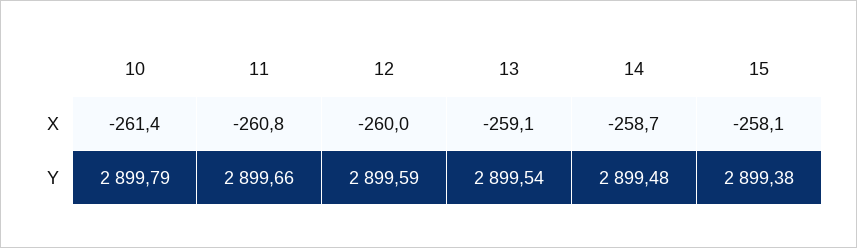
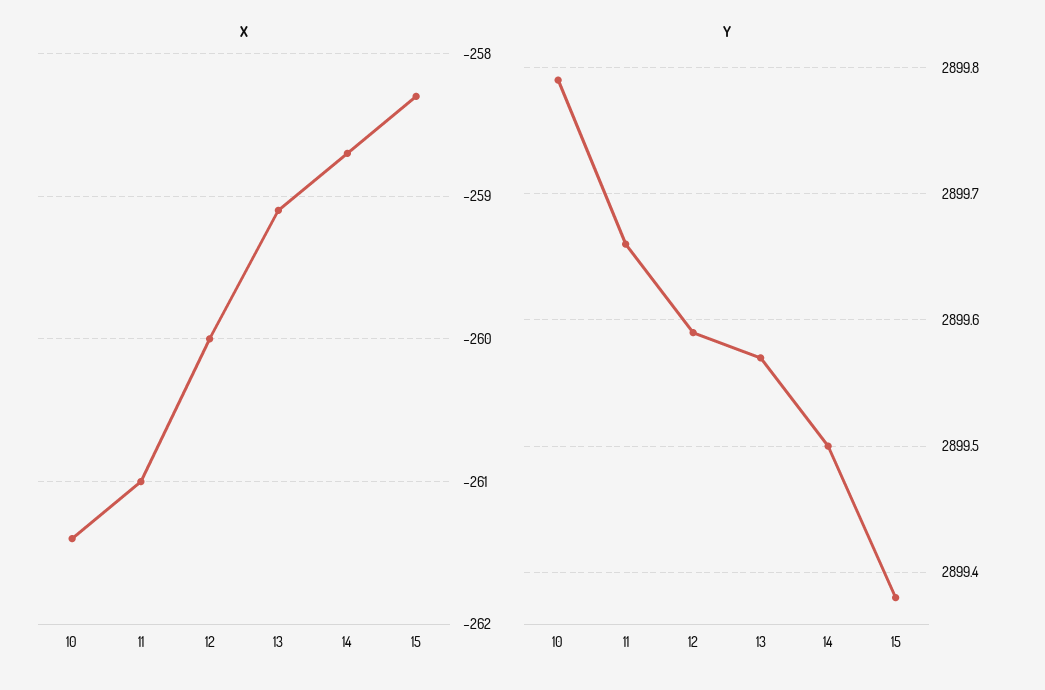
  {
    "X": {
      "10": -261.4,
-     "11": -260.8,
+     "11": -261,
      "12": -260,
      "13": -259.1,
      "14": -258.7,
-     "15": -258.1
+     "15": -258.3
    },
    "Y": {
      "10": 2899.79,
      "11": 2899.66,
      "12": 2899.59,
-     "13": 2899.54,
+     "13": 2899.57,
-     "14": 2899.48,
+     "14": 2899.5,
      "15": 2899.38
    }
  }

